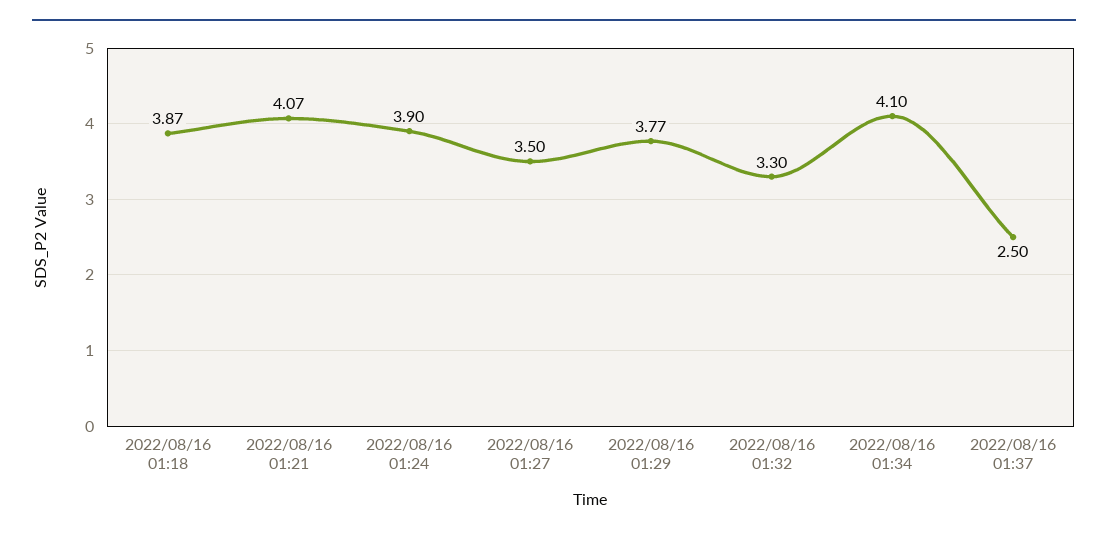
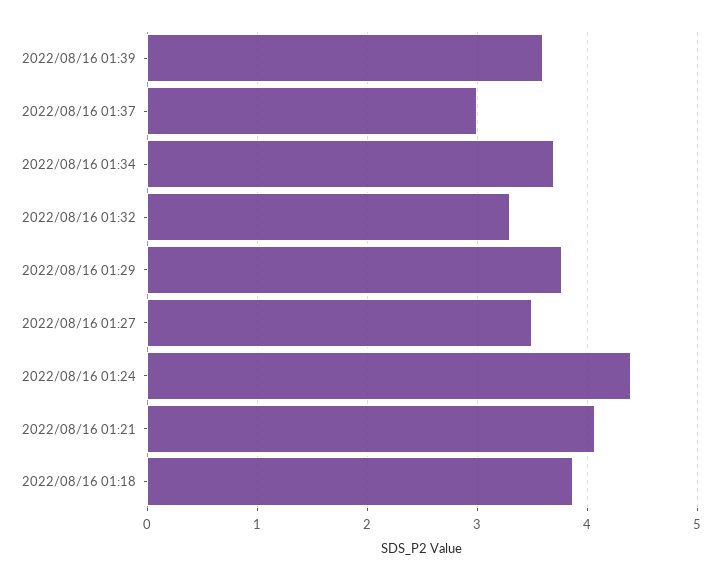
  {
    "2022/08/16 01:18": 3.87,
    "2022/08/16 01:21": 4.07,
-   "2022/08/16 01:24": 3.9,
+   "2022/08/16 01:24": 4.4,
    "2022/08/16 01:27": 3.5,
    "2022/08/16 01:29": 3.77,
    "2022/08/16 01:32": 3.3,
-   "2022/08/16 01:34": 4.1,
+   "2022/08/16 01:34": 3.7,
-   "2022/08/16 01:37": 2.5
+   "2022/08/16 01:37": 3,
+   "2022/08/16 01:39": 3.6
  }

